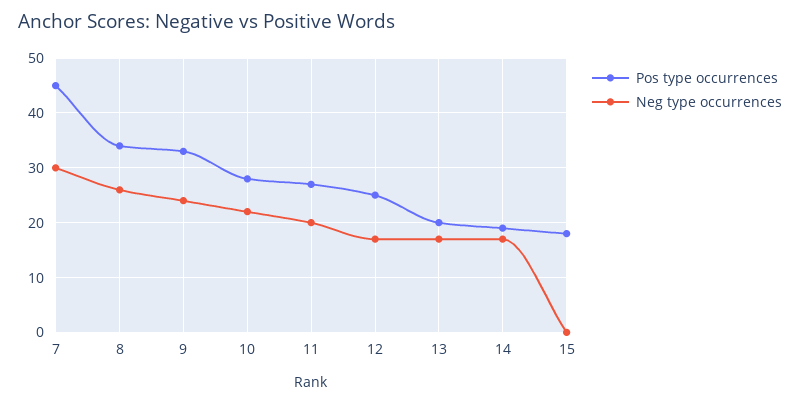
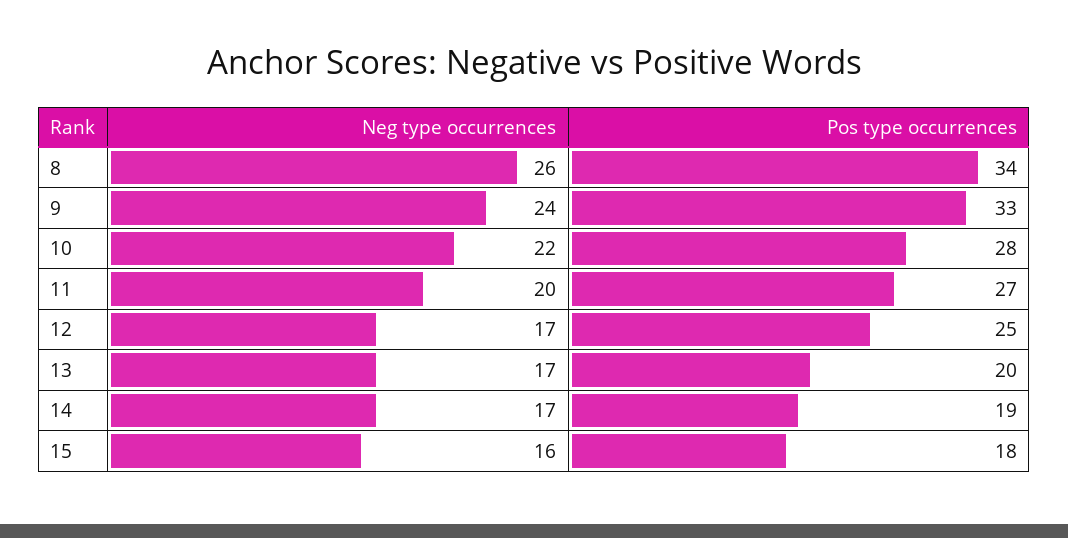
  {
    "Pos type occurrences": {
-     "7": 45,
      "8": 34,
      "9": 33,
      "10": 28,
      "11": 27,
      "12": 25,
      "13": 20,
      "14": 19,
      "15": 18
    },
    "Neg type occurrences": {
-     "7": 30,
      "8": 26,
      "9": 24,
      "10": 22,
      "11": 20,
      "12": 17,
      "13": 17,
      "14": 17,
-     "15": 0
+     "15": 16
    }
  }

